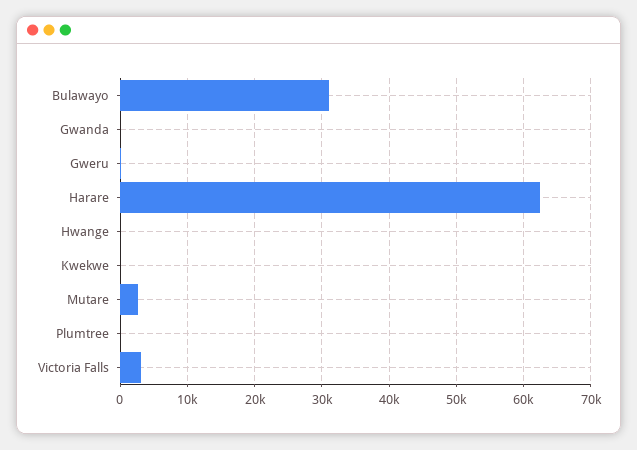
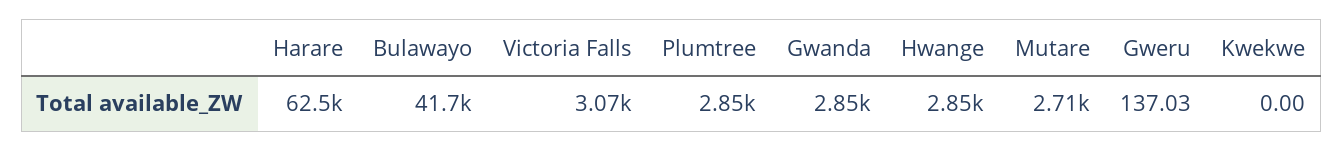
  {
-   "Bulawayo": 31000,
+   "Bulawayo": 41700,
-   "Gwanda": 0,
+   "Gwanda": 2850,
    "Gweru": 137.03,
    "Harare": 62500,
-   "Hwange": 0,
+   "Hwange": 2850,
    "Kwekwe": 0,
    "Mutare": 2710,
-   "Plumtree": 0,
+   "Plumtree": 2850,
    "Victoria Falls": 3070
  }

